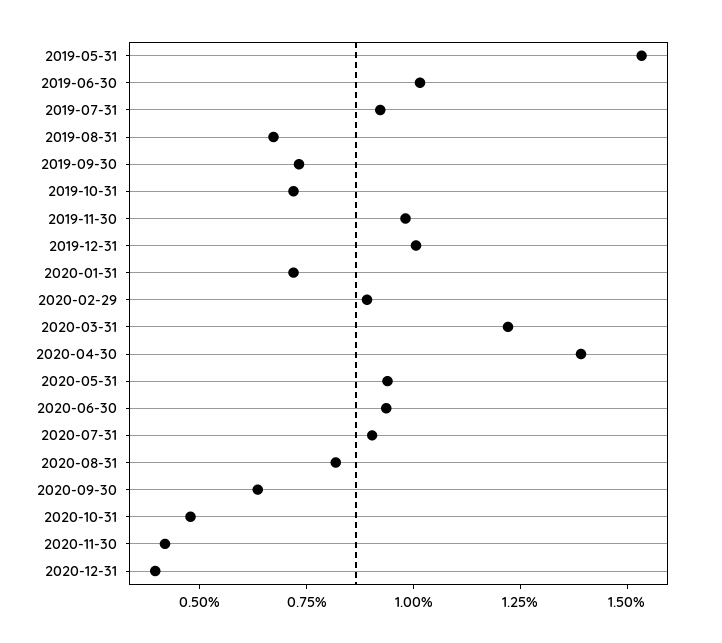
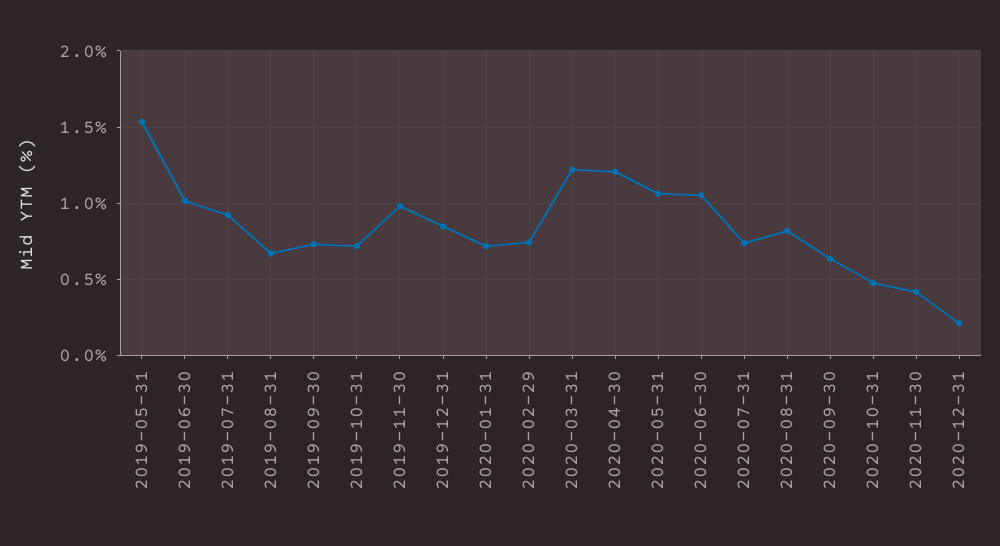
  {
    "2019-05-31": 1.55,
    "2019-06-30": 1,
    "2019-07-31": 0.9,
    "2019-08-31": 0.65,
    "2019-09-30": 0.75,
    "2019-10-31": 0.7,
    "2019-11-30": 1,
-   "2019-12-31": 1,
+   "2019-12-31": 0.85,
    "2020-01-31": 0.7,
-   "2020-02-29": 0.9,
+   "2020-02-29": 0.75,
    "2020-03-31": 1.2,
-   "2020-04-30": 1.4,
+   "2020-04-30": 1.2,
-   "2020-05-31": 0.95,
+   "2020-05-31": 1.05,
-   "2020-06-30": 0.95,
+   "2020-06-30": 1.05,
-   "2020-07-31": 0.9,
+   "2020-07-31": 0.75,
    "2020-08-31": 0.8,
    "2020-09-30": 0.65,
    "2020-10-31": 0.5,
    "2020-11-30": 0.4,
-   "2020-12-31": 0.4
+   "2020-12-31": 0.2
  }

